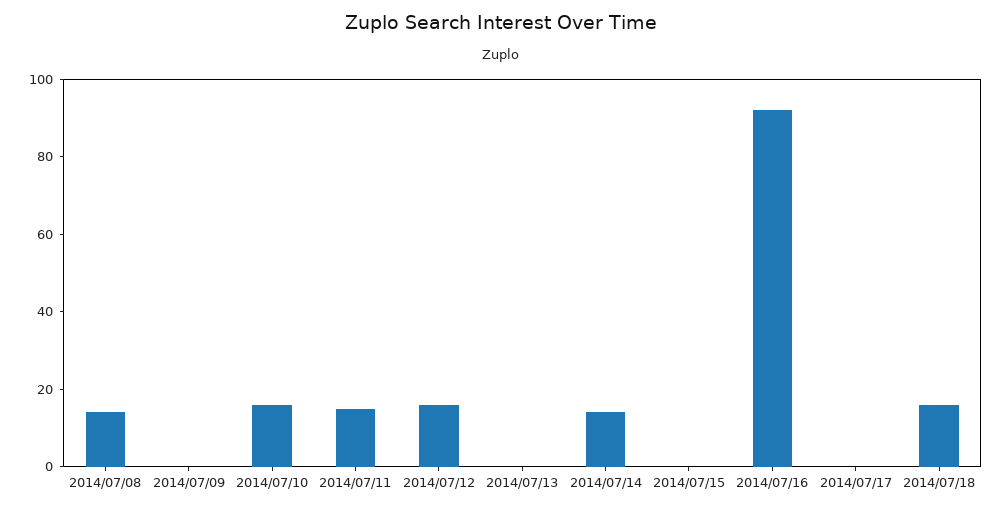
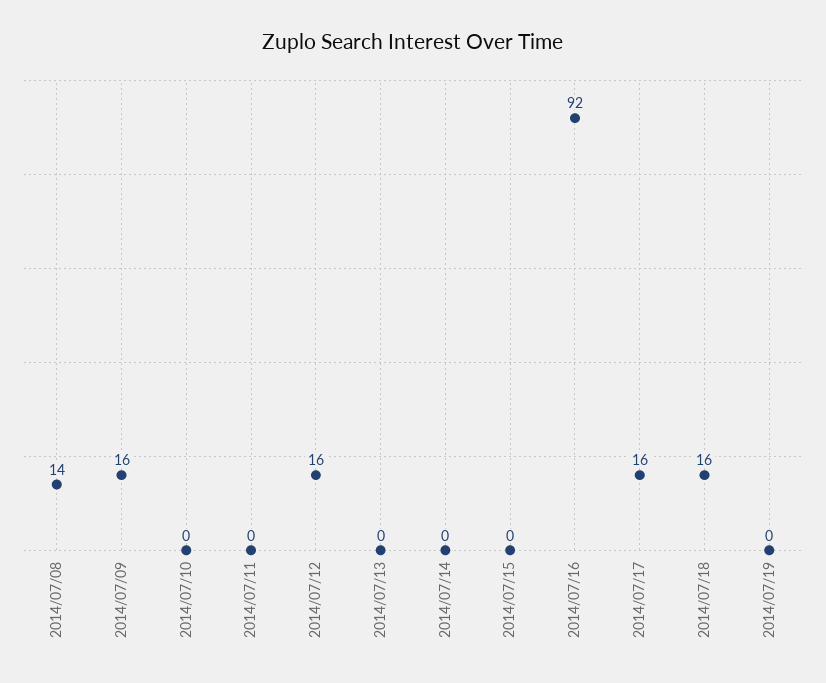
  {
    "2014/07/08": 14,
-   "2014/07/09": 0,
+   "2014/07/09": 16,
-   "2014/07/10": 15,
+   "2014/07/10": 0,
-   "2014/07/11": 15,
+   "2014/07/11": 0,
    "2014/07/12": 16,
    "2014/07/13": 0,
-   "2014/07/14": 15,
+   "2014/07/14": 0,
    "2014/07/15": 0,
    "2014/07/16": 92,
-   "2014/07/17": 0,
+   "2014/07/17": 16,
-   "2014/07/18": 16
+   "2014/07/18": 16,
+   "2014/07/19": 0
  }

